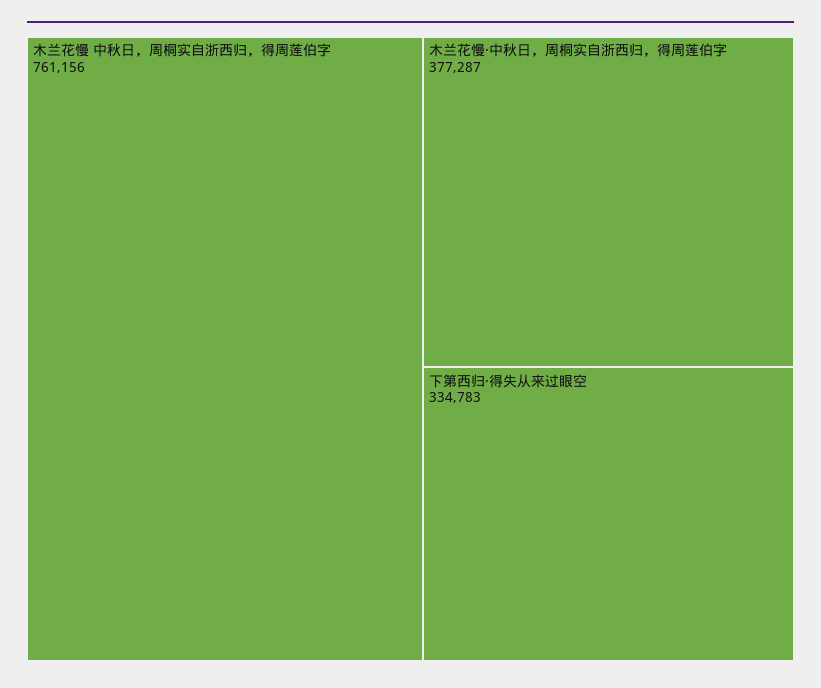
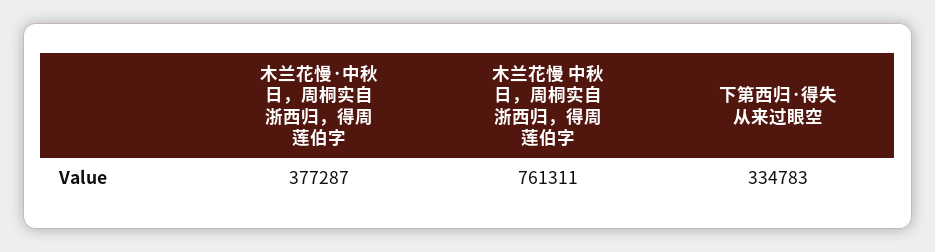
  {
-   "木兰花慢 中秋日，周桐实自浙西归，得周莲伯字": 761156,
+   "木兰花慢 中秋日，周桐实自浙西归，得周莲伯字": 761311,
    "木兰花慢·中秋日，周桐实自浙西归，得周莲伯字": 377287,
    "下第西归·得失从来过眼空": 334783
  }

